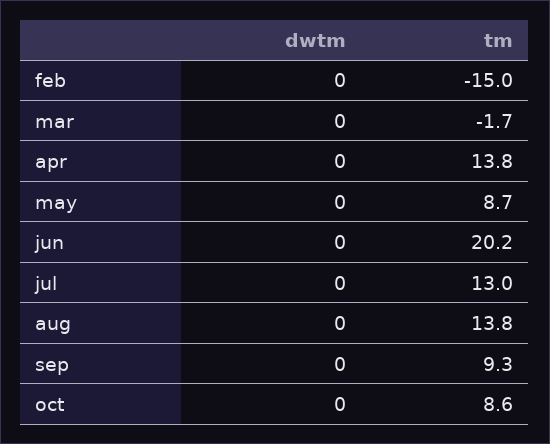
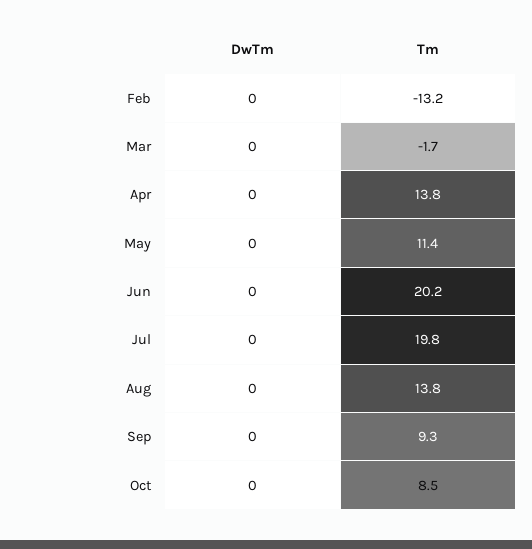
  {
    "dwtm": {
      "feb": 0,
      "mar": 0,
      "apr": 0,
      "may": 0,
      "jun": 0,
      "jul": 0,
      "aug": 0,
      "sep": 0,
      "oct": 0
    },
    "tm": {
-     "feb": -15,
+     "feb": -13.2,
      "mar": -1.7,
      "apr": 13.8,
-     "may": 8.7,
+     "may": 11.4,
      "jun": 20.2,
-     "jul": 13,
+     "jul": 19.8,
      "aug": 13.8,
      "sep": 9.3,
-     "oct": 8.6
+     "oct": 8.5
    }
  }

